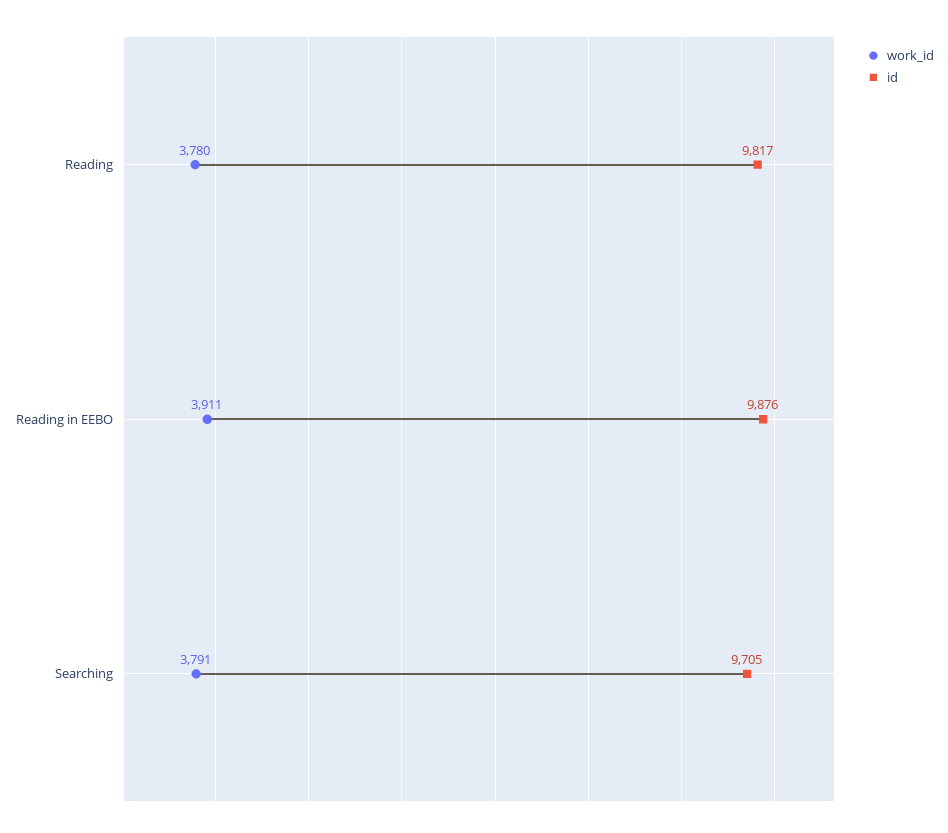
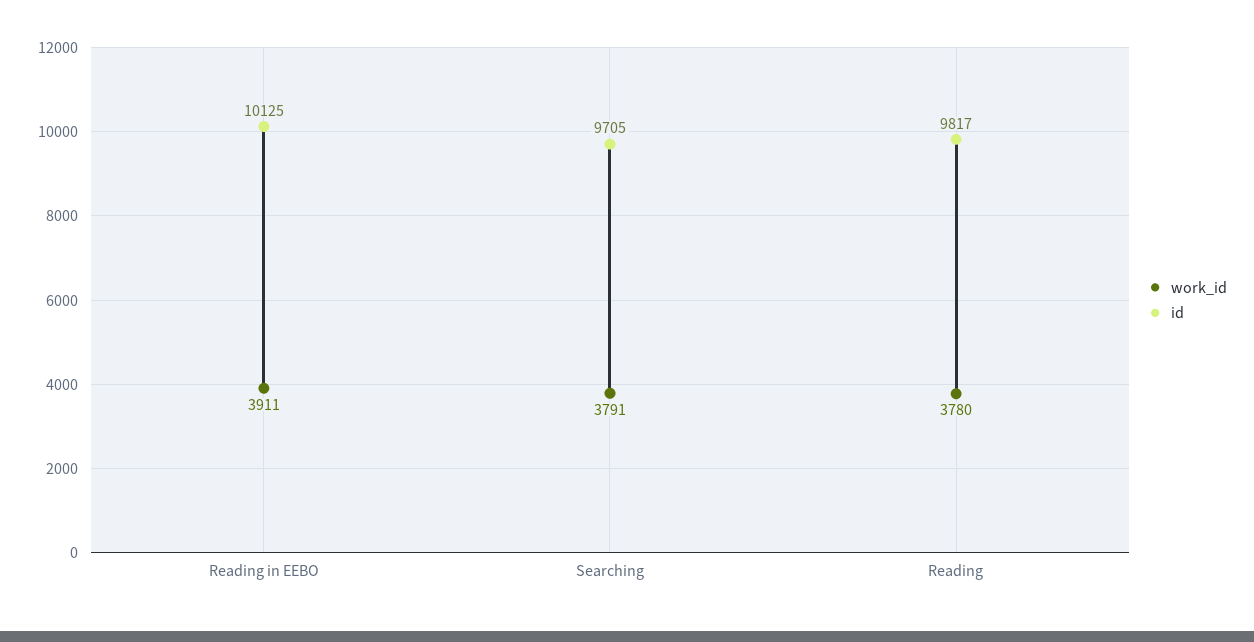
  {
    "work_id": {
      "Reading": 3780,
      "Reading in EEBO": 3911,
      "Searching": 3791
    },
    "id": {
      "Reading": 9817,
-     "Reading in EEBO": 9876,
+     "Reading in EEBO": 10125,
      "Searching": 9705
    }
  }

